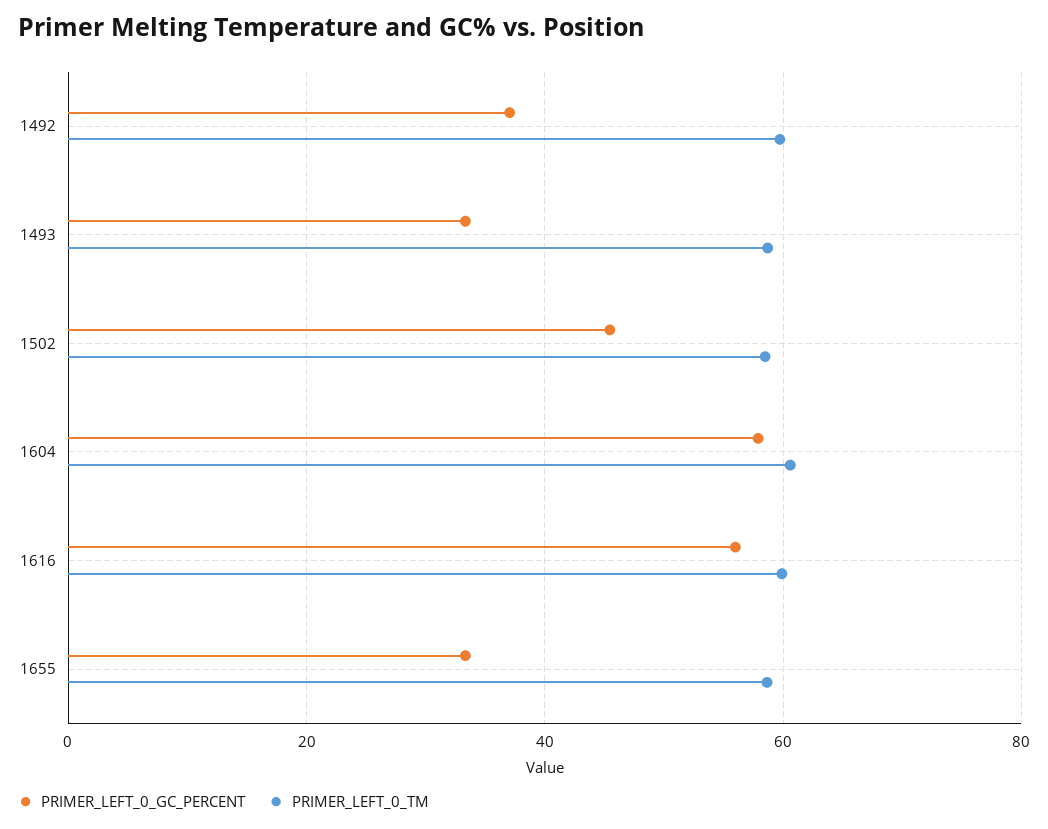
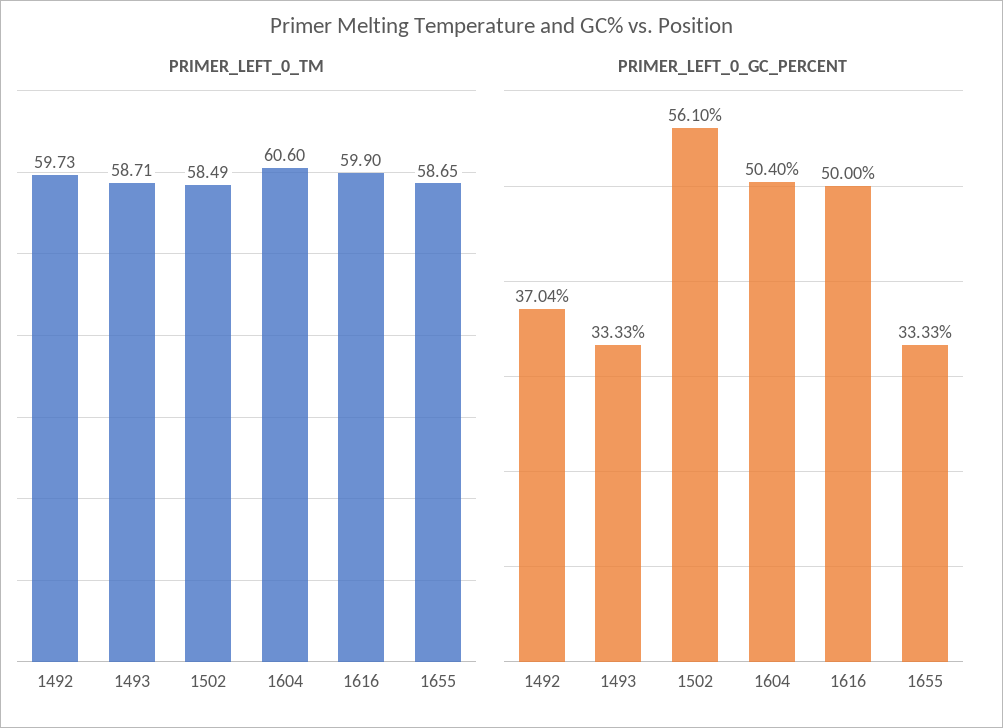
  {
    "PRIMER_LEFT_0_GC_PERCENT": {
      "1492": 37.04,
      "1493": 33.33,
-     "1502": 46,
+     "1502": 56.1,
-     "1604": 58,
+     "1604": 50.4,
-     "1616": 56,
+     "1616": 50,
      "1655": 33.33
    },
    "PRIMER_LEFT_0_TM": {
      "1492": 59.73,
      "1493": 58.71,
      "1502": 58.49,
      "1604": 60.6,
      "1616": 59.9,
      "1655": 58.65
    }
  }

